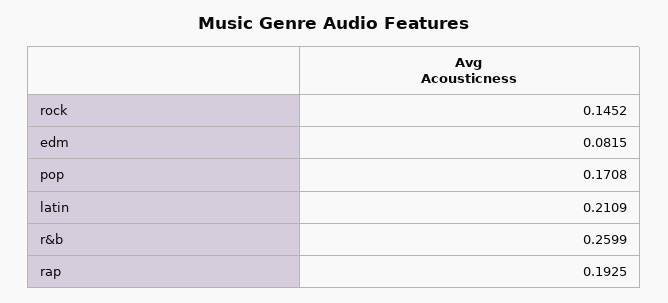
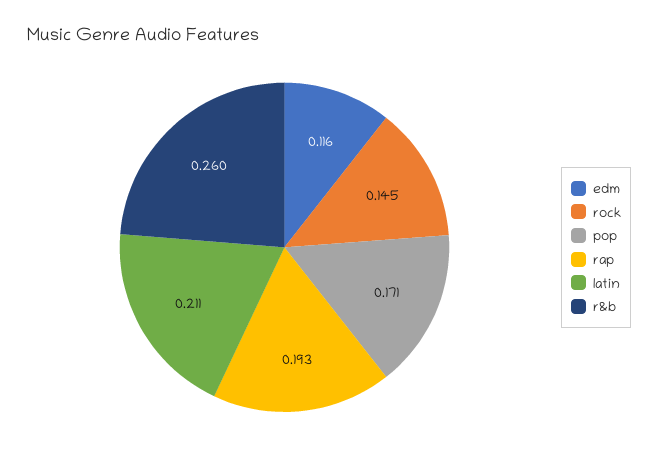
  {
    "rock": 0.1452,
-   "edm": 0.0815,
+   "edm": 0.116,
    "pop": 0.1708,
    "latin": 0.2109,
    "r&b": 0.2599,
    "rap": 0.1925
  }

